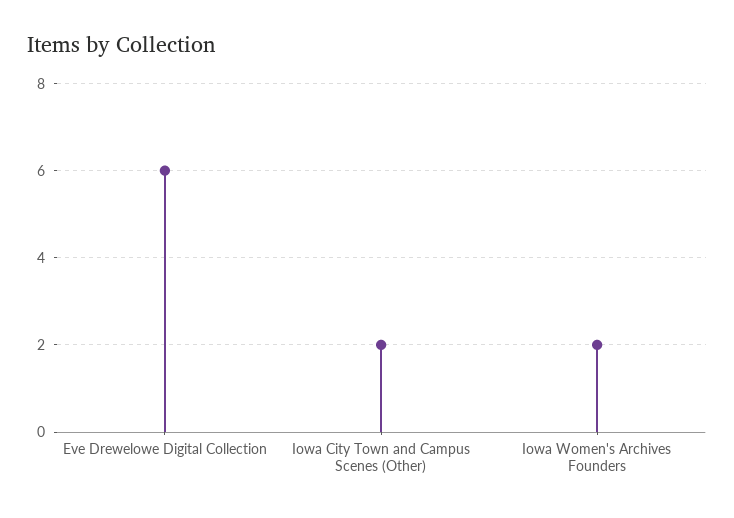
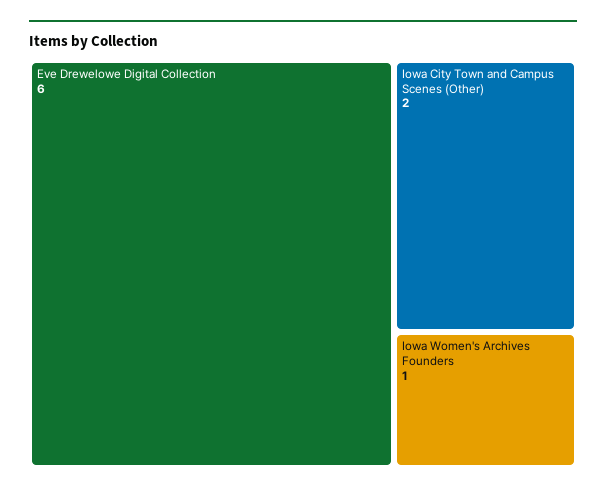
  {
    "Eve Drewelowe Digital Collection": 6,
    "Iowa City Town and Campus Scenes (Other)": 2,
-   "Iowa Women's Archives Founders": 2
+   "Iowa Women's Archives Founders": 1
  }

